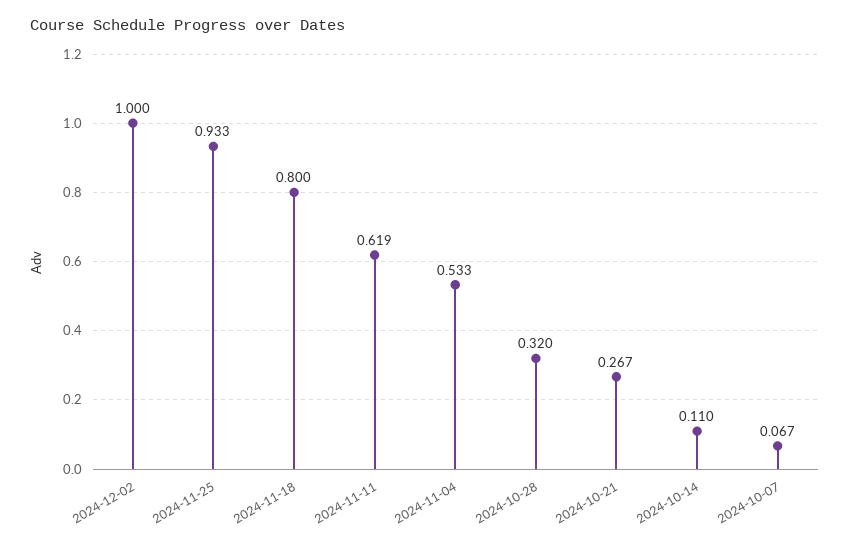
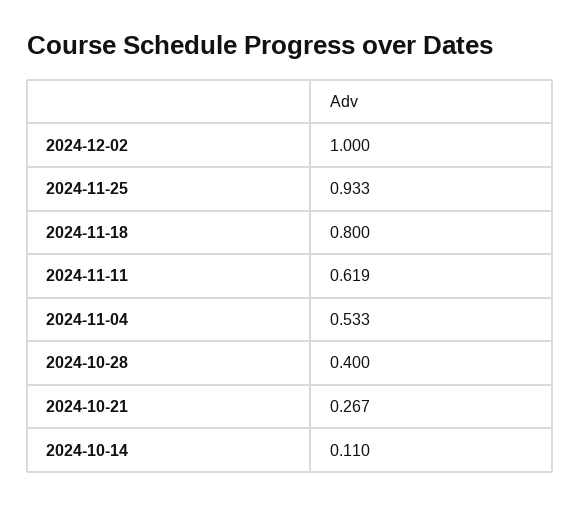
  {
    "2024-12-02": 1,
    "2024-11-25": 0.933,
    "2024-11-18": 0.8,
    "2024-11-11": 0.619,
    "2024-11-04": 0.533,
-   "2024-10-28": 0.32,
+   "2024-10-28": 0.4,
    "2024-10-21": 0.267,
-   "2024-10-14": 0.11,
+   "2024-10-14": 0.11
-   "2024-10-07": 0.067
  }

